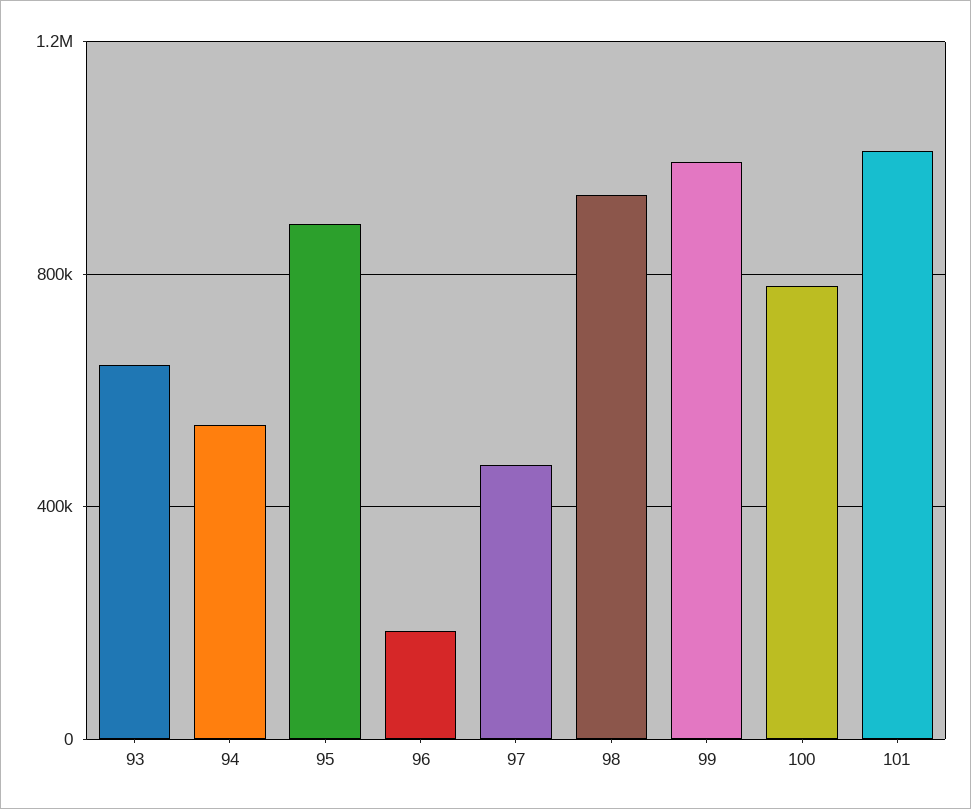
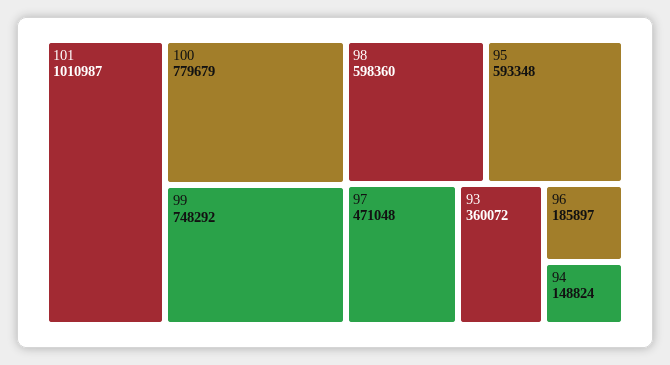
  {
-   "93": 650000,
+   "93": 360072,
-   "94": 550000,
+   "94": 148824,
-   "95": 900000,
+   "95": 593348,
    "96": 185897,
    "97": 471048,
-   "98": 950000,
+   "98": 598360,
-   "99": 1000000,
+   "99": 748292,
    "100": 779679,
    "101": 1010987
  }

